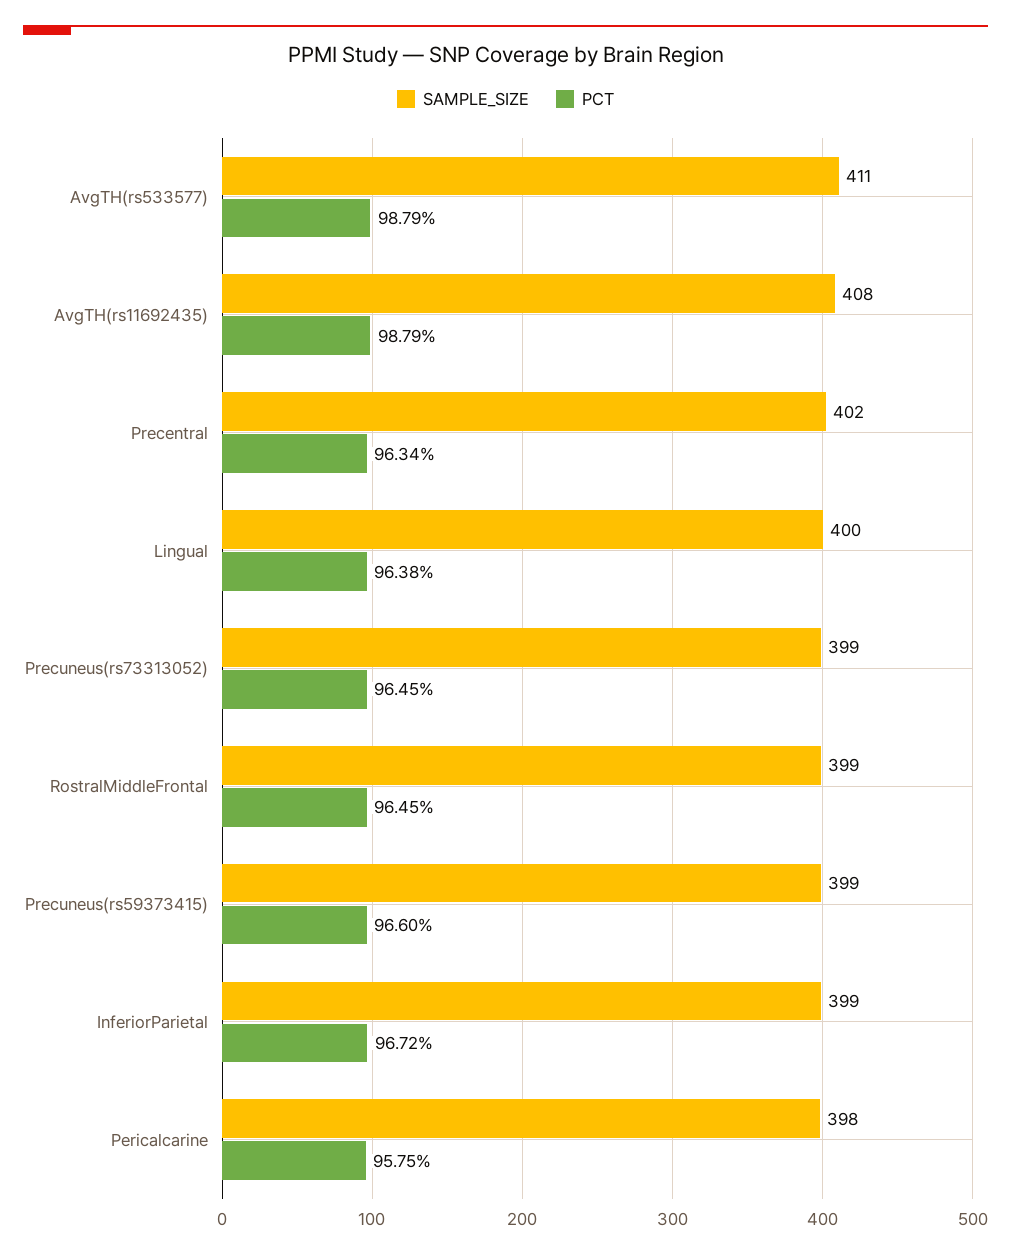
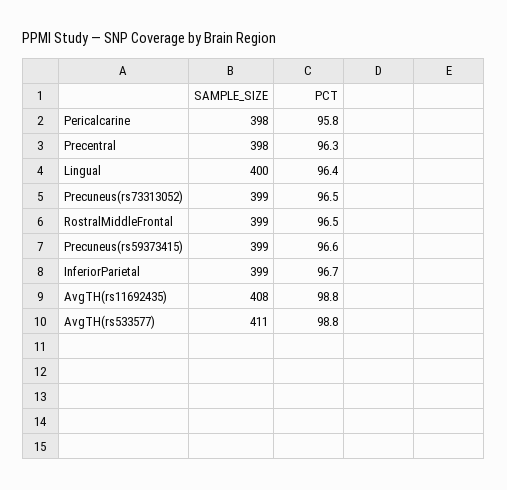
  {
    "SAMPLE_SIZE": {
      "AvgTH(rs533577)": 411,
      "AvgTH(rs11692435)": 408,
-     "Precentral": 402,
+     "Precentral": 398,
      "Lingual": 400,
      "Precuneus(rs73313052)": 399,
      "RostralMiddleFrontal": 399,
      "Precuneus(rs59373415)": 399,
      "InferiorParietal": 399,
      "Pericalcarine": 398
    },
    "PCT": {
      "AvgTH(rs533577)": 98.79,
      "AvgTH(rs11692435)": 98.79,
      "Precentral": 96.34,
      "Lingual": 96.38,
      "Precuneus(rs73313052)": 96.45,
      "RostralMiddleFrontal": 96.45,
      "Precuneus(rs59373415)": 96.6,
      "InferiorParietal": 96.72,
      "Pericalcarine": 95.75
    }
  }

